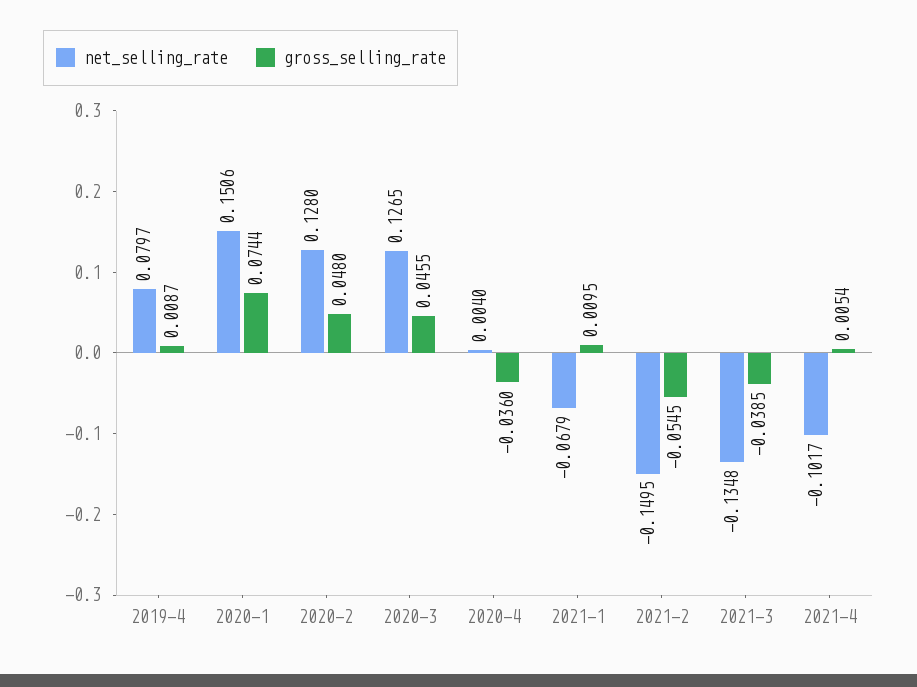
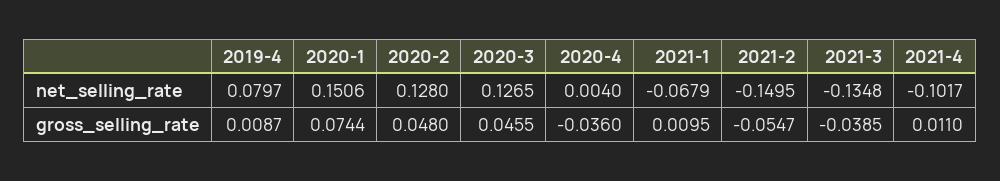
  {
    "net_selling_rate": {
      "2019-4": 0.0797,
      "2020-1": 0.1506,
      "2020-2": 0.128,
      "2020-3": 0.1265,
      "2020-4": 0.004,
      "2021-1": -0.0679,
      "2021-2": -0.1495,
      "2021-3": -0.1348,
      "2021-4": -0.1017
    },
    "gross_selling_rate": {
      "2019-4": 0.0087,
      "2020-1": 0.0744,
      "2020-2": 0.048,
      "2020-3": 0.0455,
      "2020-4": -0.036,
      "2021-1": 0.0095,
-     "2021-2": -0.0545,
+     "2021-2": -0.0547,
      "2021-3": -0.0385,
-     "2021-4": 0.0054
+     "2021-4": 0.011
    }
  }

